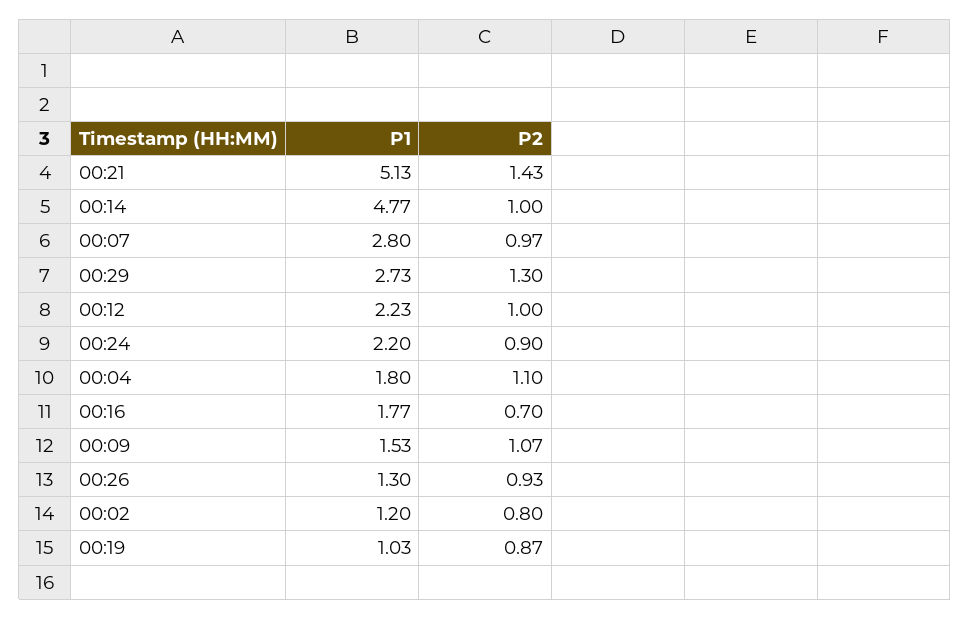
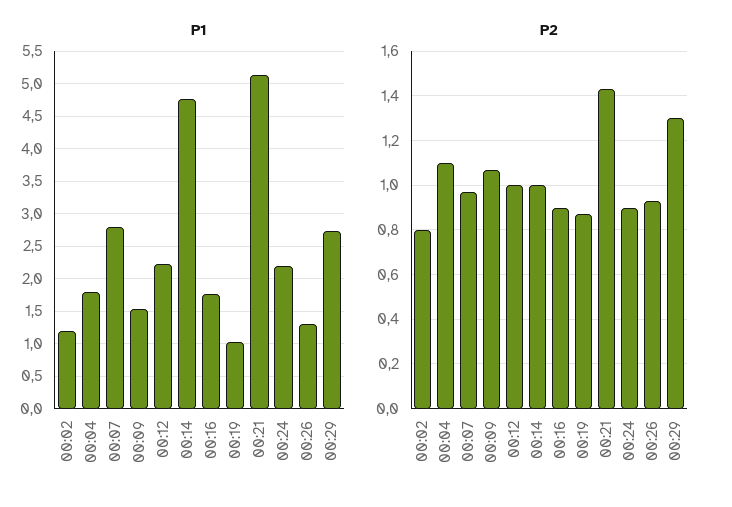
  {
    "P1": {
      "00:21": 5.13,
      "00:14": 4.77,
      "00:07": 2.8,
      "00:29": 2.73,
      "00:12": 2.23,
      "00:24": 2.2,
      "00:04": 1.8,
      "00:16": 1.77,
      "00:09": 1.53,
      "00:26": 1.3,
      "00:02": 1.2,
      "00:19": 1.03
    },
    "P2": {
      "00:21": 1.43,
      "00:14": 1,
      "00:07": 0.97,
      "00:29": 1.3,
      "00:12": 1,
      "00:24": 0.9,
      "00:04": 1.1,
-     "00:16": 0.7,
+     "00:16": 0.9,
      "00:09": 1.07,
      "00:26": 0.93,
      "00:02": 0.8,
      "00:19": 0.87
    }
  }

